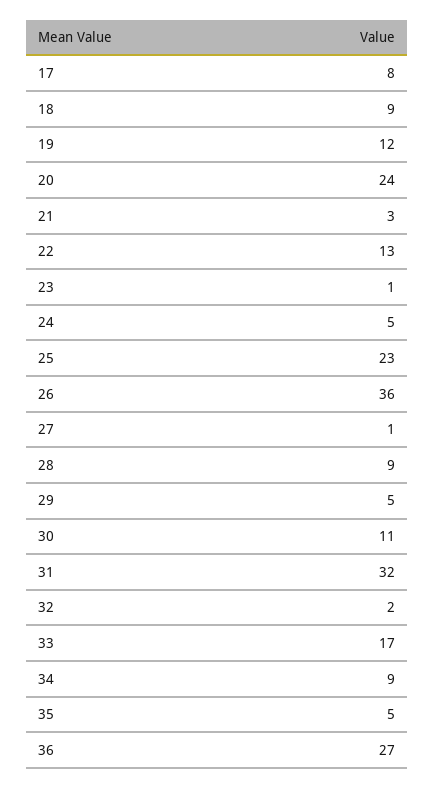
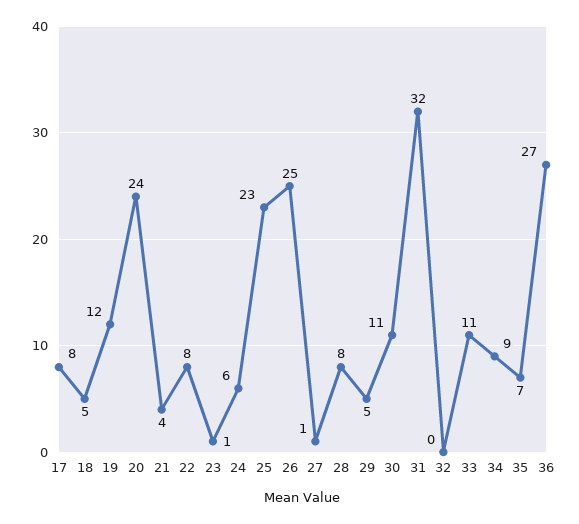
  {
    "17": 8,
-   "18": 9,
+   "18": 5,
    "19": 12,
    "20": 24,
-   "21": 3,
+   "21": 4,
-   "22": 13,
+   "22": 8,
    "23": 1,
-   "24": 5,
+   "24": 6,
    "25": 23,
-   "26": 36,
+   "26": 25,
    "27": 1,
-   "28": 9,
+   "28": 8,
    "29": 5,
    "30": 11,
    "31": 32,
-   "32": 2,
+   "32": 0,
-   "33": 17,
+   "33": 11,
    "34": 9,
-   "35": 5,
+   "35": 7,
    "36": 27
  }

